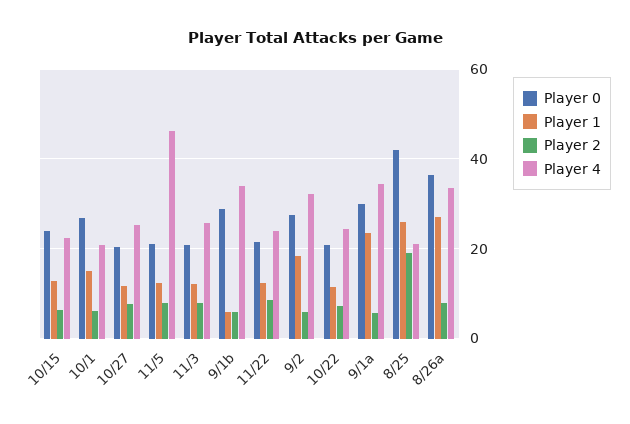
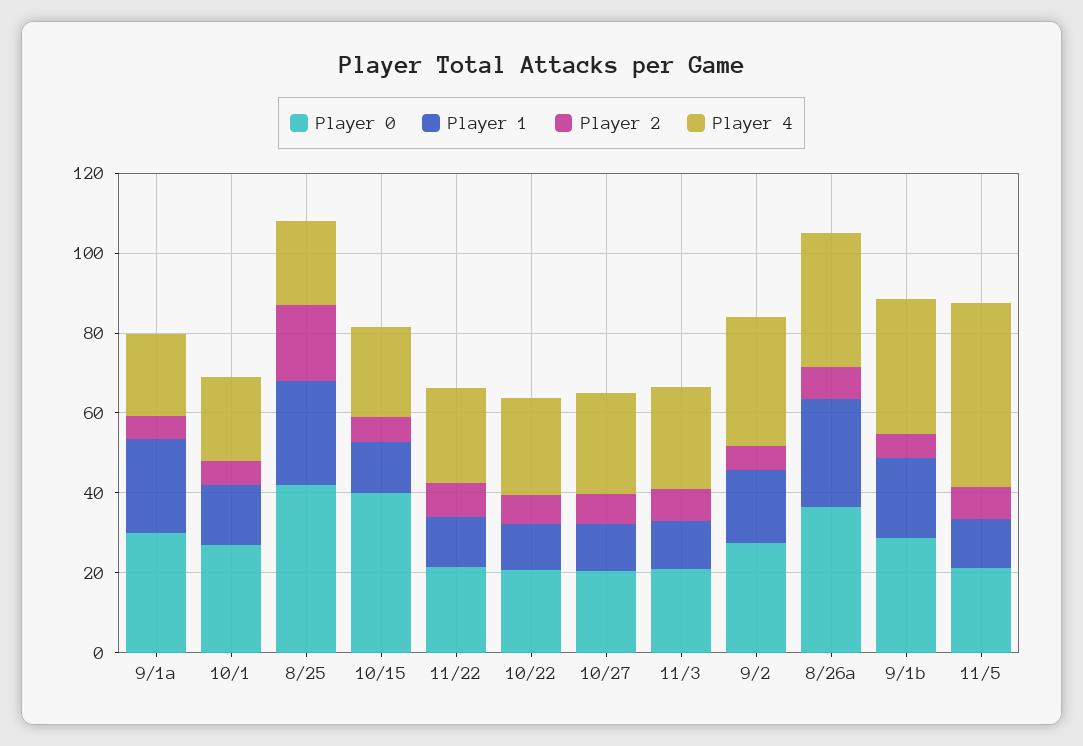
  {
    "Player 0": {
-     "10/15": 24,
+     "10/15": 40,
      "10/1": 26,
      "10/27": 20,
      "11/5": 22,
      "11/3": 20,
      "9/1b": 28,
      "11/22": 22,
      "9/2": 28,
      "10/22": 20,
      "9/1a": 30,
      "8/25": 42,
      "8/26a": 36
    },
    "Player 1": {
      "10/15": 12,
      "10/1": 14,
      "10/27": 12,
      "11/5": 12,
      "11/3": 12,
-     "9/1b": 6,
+     "9/1b": 20,
      "11/22": 12,
      "9/2": 18,
      "10/22": 12,
      "9/1a": 24,
      "8/25": 26,
      "8/26a": 28
    },
    "Player 2": {
      "10/15": 6,
      "10/1": 6,
      "10/27": 8,
      "11/5": 8,
      "11/3": 8,
      "9/1b": 6,
      "11/22": 8,
      "9/2": 6,
      "10/22": 8,
      "9/1a": 6,
      "8/25": 20,
      "8/26a": 8
    },
    "Player 4": {
      "10/15": 22,
      "10/1": 20,
      "10/27": 26,
      "11/5": 46,
      "11/3": 26,
      "9/1b": 34,
      "11/22": 24,
      "9/2": 32,
      "10/22": 24,
-     "9/1a": 34,
+     "9/1a": 20,
      "8/25": 22,
      "8/26a": 34
    }
  }

